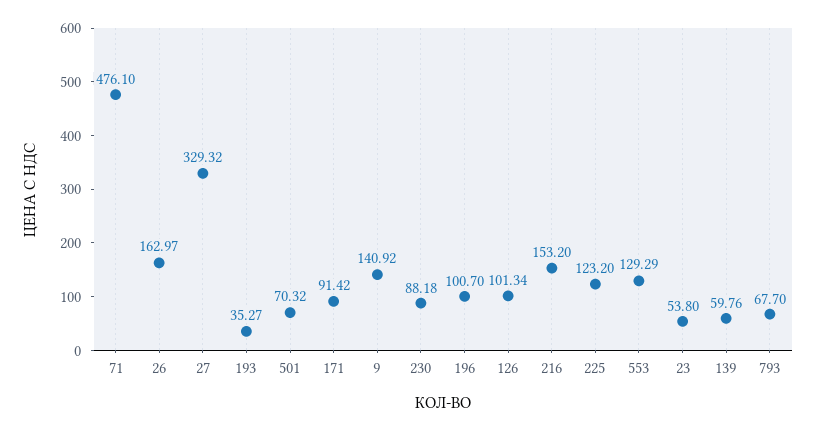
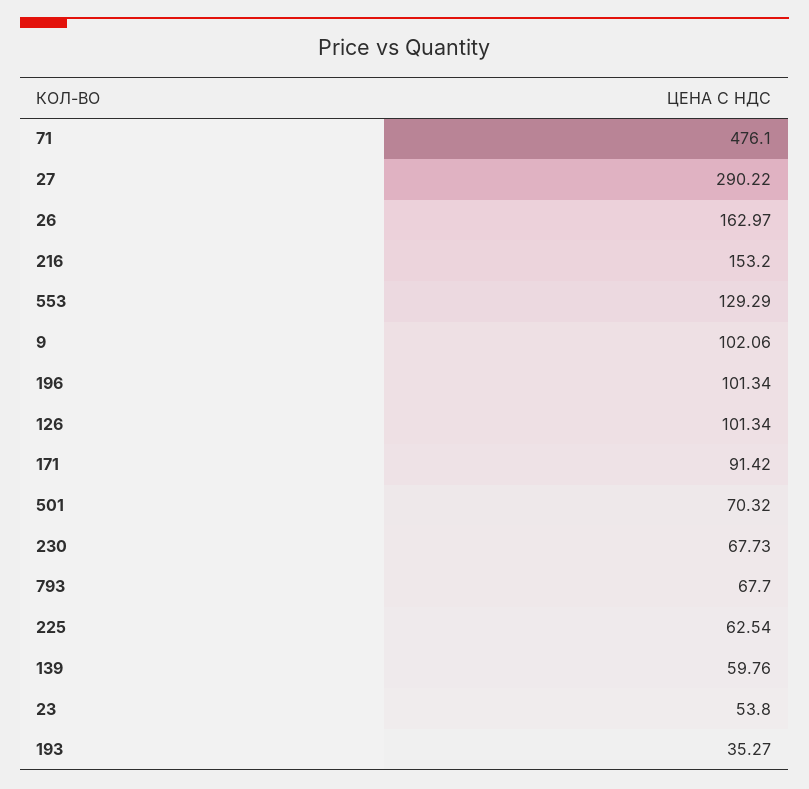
  {
    "71": 476.1,
    "26": 162.97,
-   "27": 329.32,
+   "27": 290.22,
    "193": 35.27,
    "501": 70.32,
    "171": 91.42,
-   "9": 140.92,
+   "9": 102.06,
-   "230": 88.18,
+   "230": 67.73,
-   "196": 100.7,
+   "196": 101.34,
    "126": 101.34,
    "216": 153.2,
-   "225": 123.2,
+   "225": 62.54,
    "553": 129.29,
    "23": 53.8,
    "139": 59.76,
    "793": 67.7
  }

